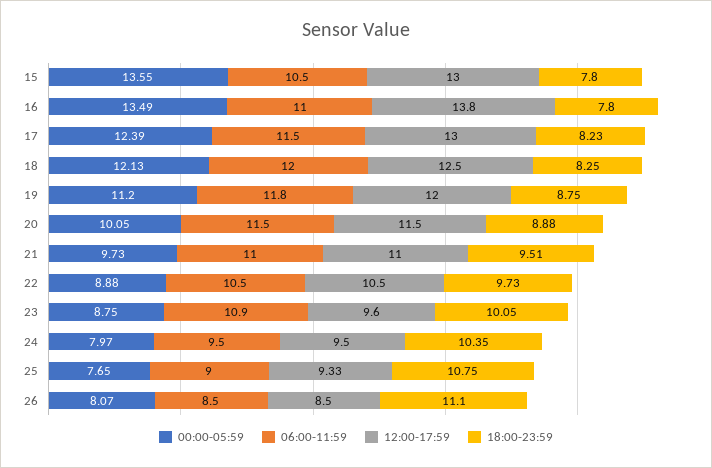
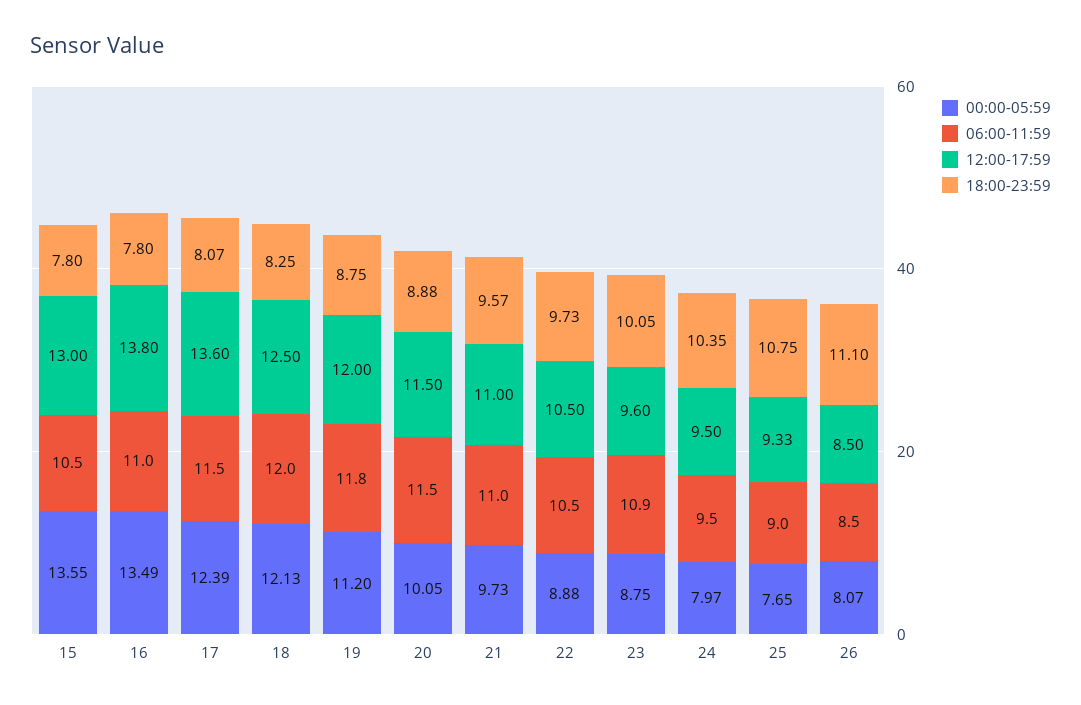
  {
    "00:00-05:59": {
      "15": 13.55,
      "16": 13.49,
      "17": 12.39,
      "18": 12.13,
      "19": 11.2,
      "20": 10.05,
      "21": 9.73,
      "22": 8.88,
      "23": 8.75,
      "24": 7.97,
      "25": 7.65,
      "26": 8.07
    },
    "06:00-11:59": {
      "15": 10.5,
      "16": 11,
      "17": 11.5,
      "18": 12,
      "19": 11.8,
      "20": 11.5,
      "21": 11,
      "22": 10.5,
      "23": 10.9,
      "24": 9.5,
      "25": 9,
      "26": 8.5
    },
    "12:00-17:59": {
      "15": 13,
      "16": 13.8,
-     "17": 13,
+     "17": 13.6,
      "18": 12.5,
      "19": 12,
      "20": 11.5,
      "21": 11,
      "22": 10.5,
      "23": 9.6,
      "24": 9.5,
      "25": 9.33,
      "26": 8.5
    },
    "18:00-23:59": {
      "15": 7.8,
      "16": 7.8,
-     "17": 8.23,
+     "17": 8.07,
      "18": 8.25,
      "19": 8.75,
      "20": 8.88,
-     "21": 9.51,
+     "21": 9.57,
      "22": 9.73,
      "23": 10.05,
      "24": 10.35,
      "25": 10.75,
      "26": 11.1
    }
  }

